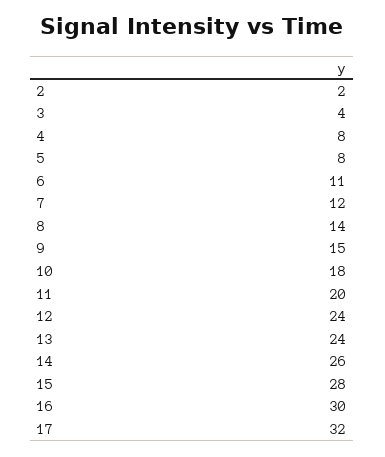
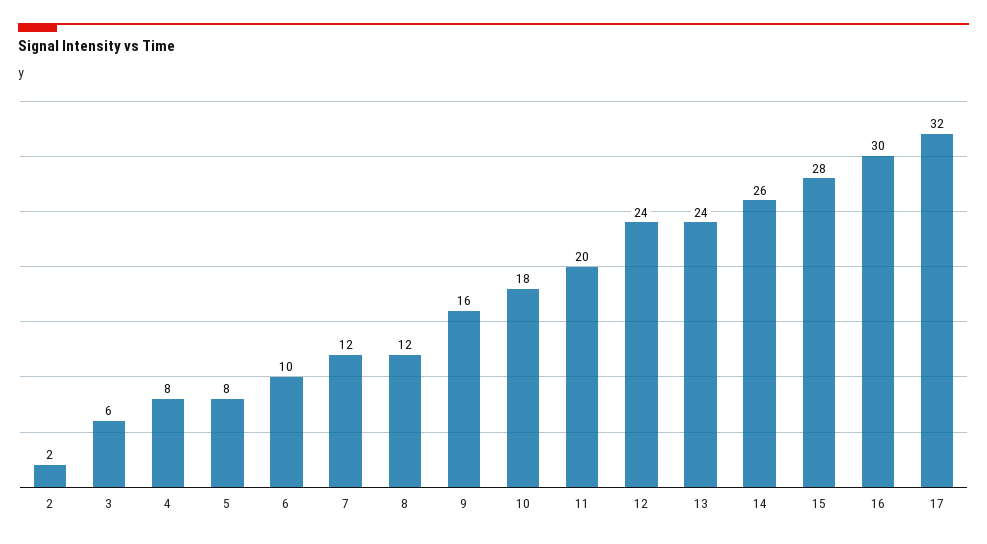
  {
    "2": 2,
-   "3": 4,
+   "3": 6,
    "4": 8,
    "5": 8,
-   "6": 11,
+   "6": 10,
    "7": 12,
-   "8": 14,
+   "8": 12,
-   "9": 15,
+   "9": 16,
    "10": 18,
    "11": 20,
    "12": 24,
    "13": 24,
    "14": 26,
    "15": 28,
    "16": 30,
    "17": 32
  }

